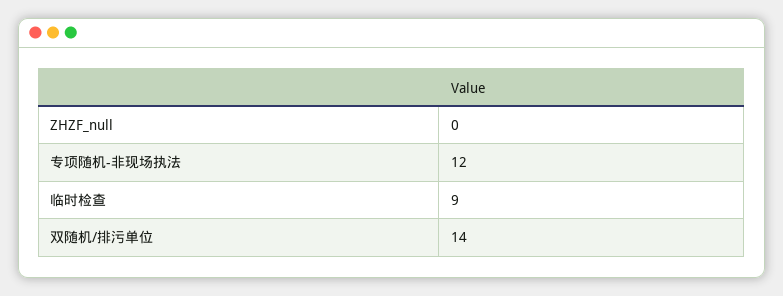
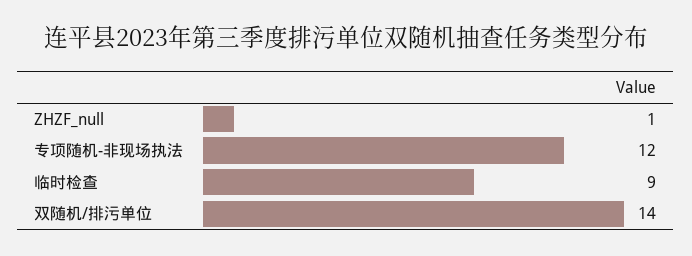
  {
-   "ZHZF_null": 0,
+   "ZHZF_null": 1,
    "专项随机-非现场执法": 12,
    "临时检查": 9,
    "双随机/排污单位": 14
  }

